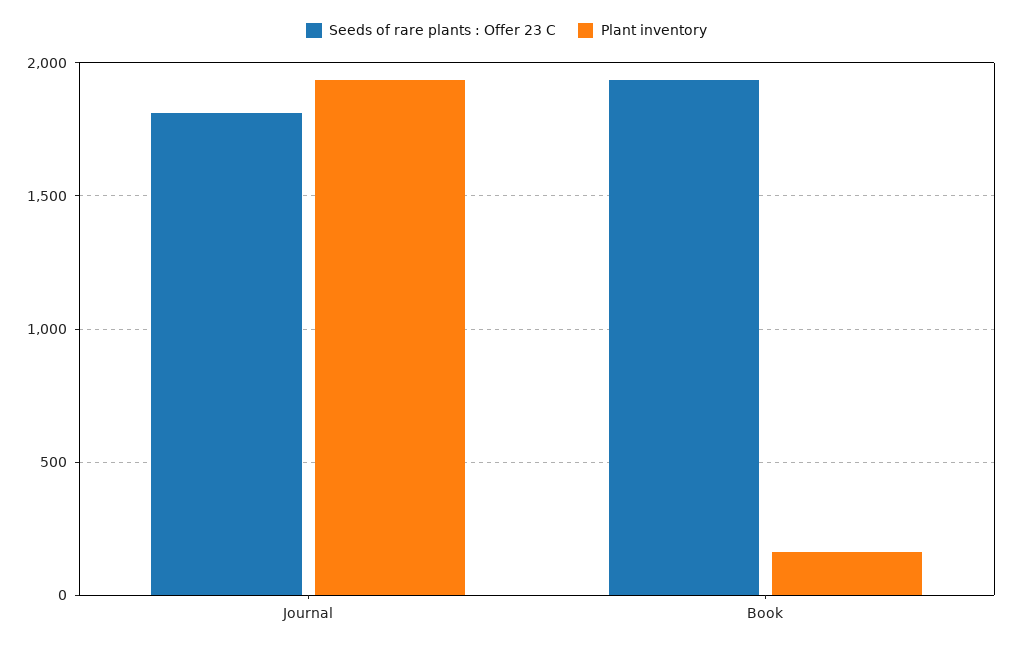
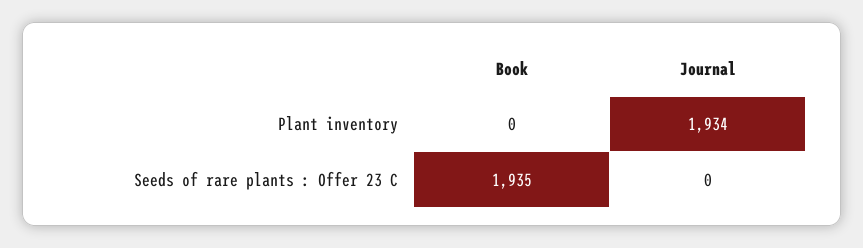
  {
    "Seeds of rare plants : Offer 23 C": {
-     "Journal": 1800,
+     "Journal": 0,
      "Book": 1935
    },
    "Plant inventory": {
      "Journal": 1934,
-     "Book": 150
+     "Book": 0
    }
  }

